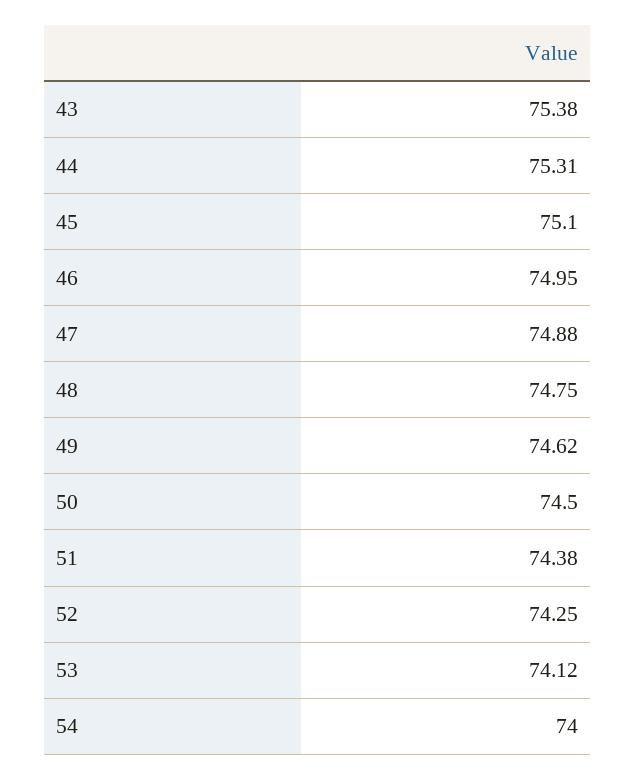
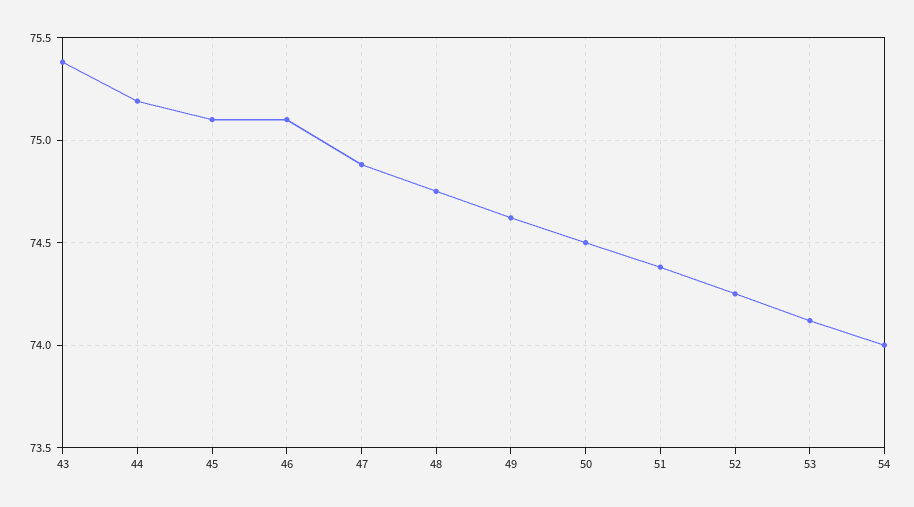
  {
    "43": 75.38,
-   "44": 75.31,
+   "44": 75.2,
    "45": 75.1,
-   "46": 74.95,
+   "46": 75.1,
    "47": 74.88,
    "48": 74.75,
    "49": 74.62,
    "50": 74.5,
    "51": 74.38,
    "52": 74.25,
    "53": 74.12,
    "54": 74
  }

